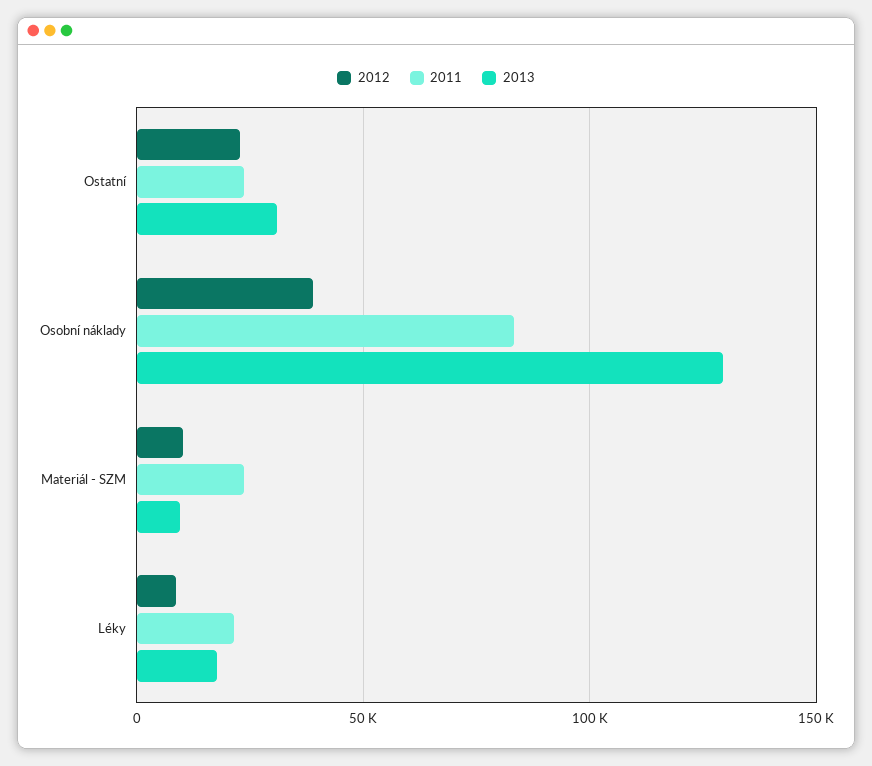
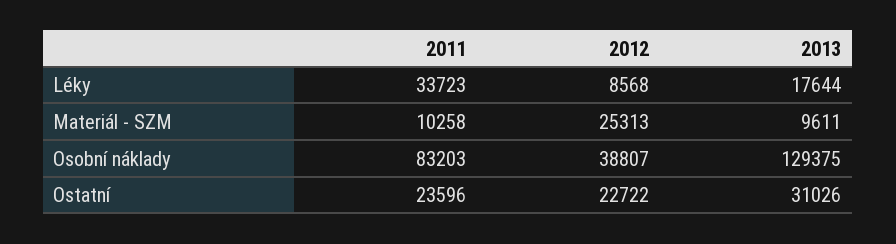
  {
    "2012": {
      "Ostatní": 22722,
      "Osobní náklady": 38807,
-     "Materiál - SZM": 10000,
+     "Materiál - SZM": 25313,
      "Léky": 8568
    },
    "2011": {
      "Ostatní": 23596,
      "Osobní náklady": 83203,
-     "Materiál - SZM": 25000,
+     "Materiál - SZM": 10258,
-     "Léky": 20000
+     "Léky": 33723
    },
    "2013": {
      "Ostatní": 31026,
      "Osobní náklady": 129375,
      "Materiál - SZM": 9611,
      "Léky": 17644
    }
  }

